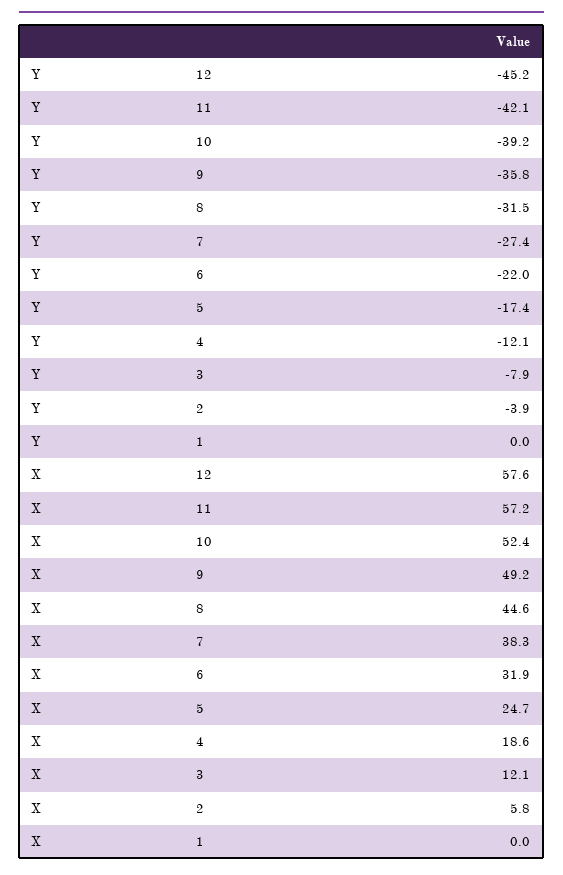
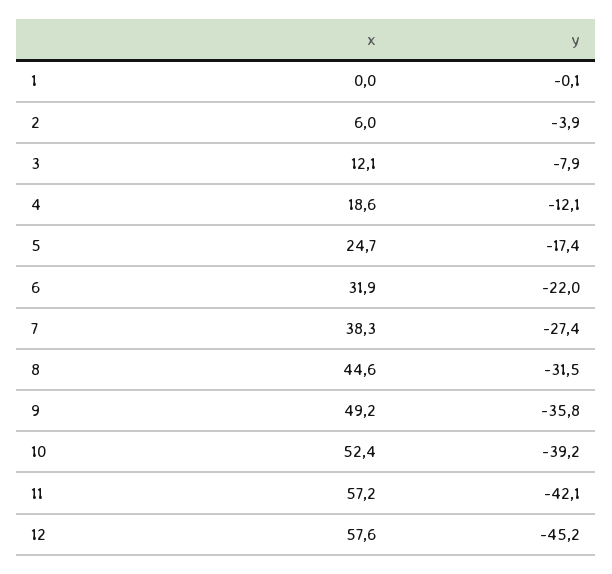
  {
    "Y": {
      "12": -45.2,
      "11": -42.1,
      "10": -39.2,
      "9": -35.8,
      "8": -31.5,
      "7": -27.4,
      "6": -22,
      "5": -17.4,
      "4": -12.1,
      "3": -7.9,
      "2": -3.9,
-     "1": 0
+     "1": -0.1
    },
    "X": {
      "12": 57.6,
      "11": 57.2,
      "10": 52.4,
      "9": 49.2,
      "8": 44.6,
      "7": 38.3,
      "6": 31.9,
      "5": 24.7,
      "4": 18.6,
      "3": 12.1,
-     "2": 5.8,
+     "2": 6,
      "1": 0
    }
  }

